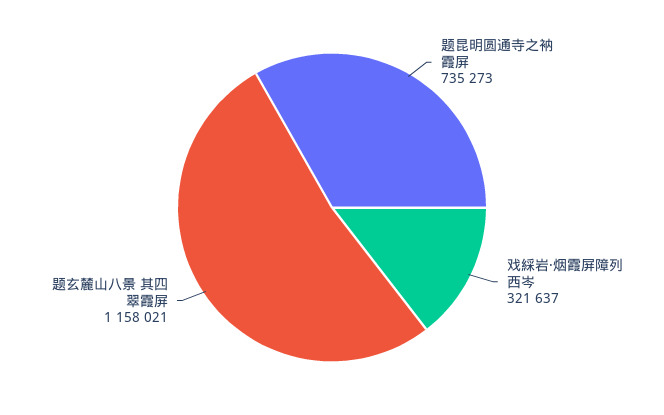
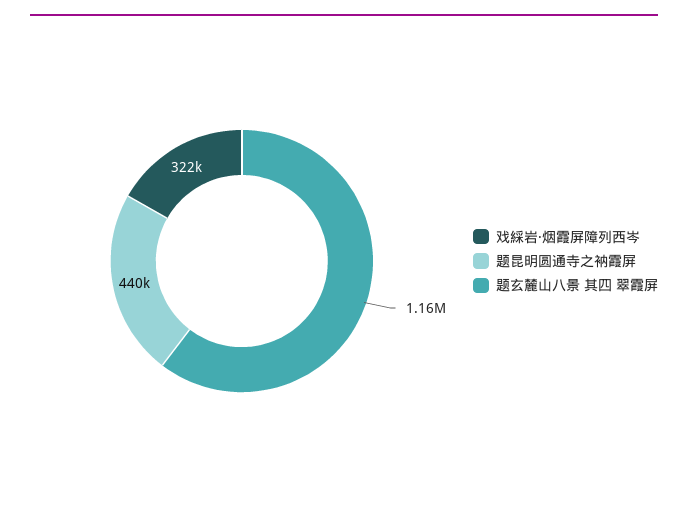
  {
-   "题昆明圆通寺之衲霞屏": 735273,
+   "题昆明圆通寺之衲霞屏": 440000,
    "戏綵岩·烟霞屏障列西岑": 321637,
    "题玄麓山八景 其四 翠霞屏": 1158021
  }

